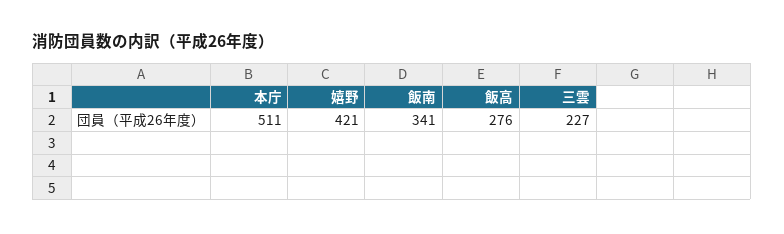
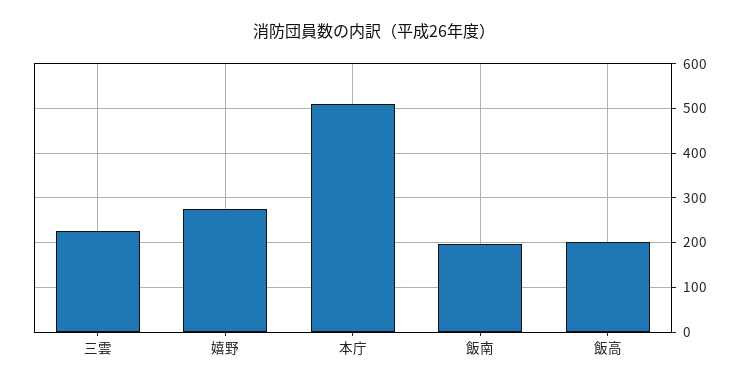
  {
    "本庁": 511,
-   "嬉野": 421,
+   "嬉野": 280,
-   "飯南": 341,
+   "飯南": 200,
-   "飯高": 276,
+   "飯高": 200,
    "三雲": 227
  }

